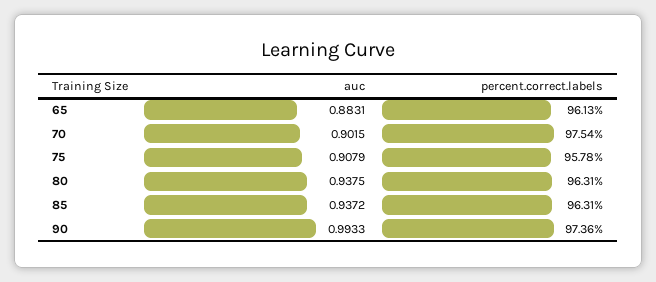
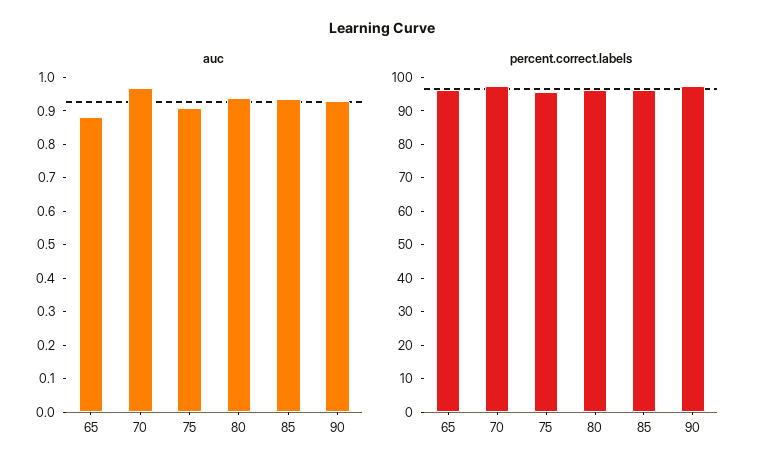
  {
    "auc": {
      "65": 0.8831,
-     "70": 0.9015,
+     "70": 0.975,
      "75": 0.9079,
      "80": 0.9375,
      "85": 0.9372,
-     "90": 0.9933
+     "90": 0.925
    },
    "percent.correct.labels": {
      "65": 96.13,
      "70": 97.54,
      "75": 95.78,
      "80": 96.31,
      "85": 96.31,
      "90": 97.36
    }
  }

